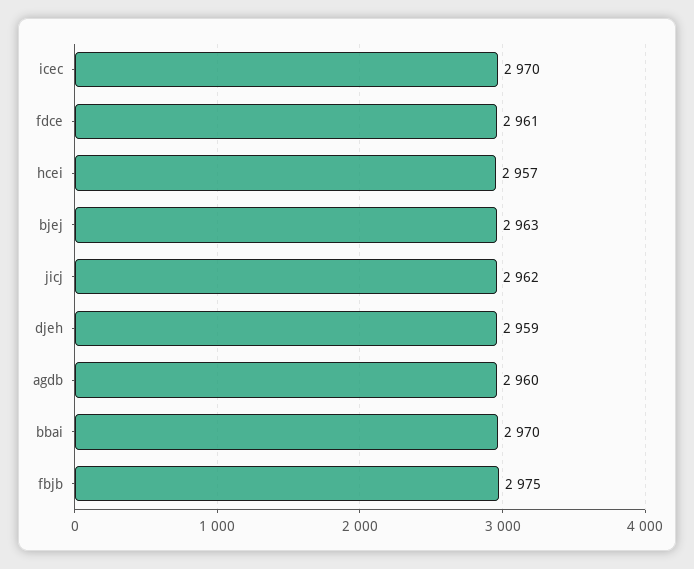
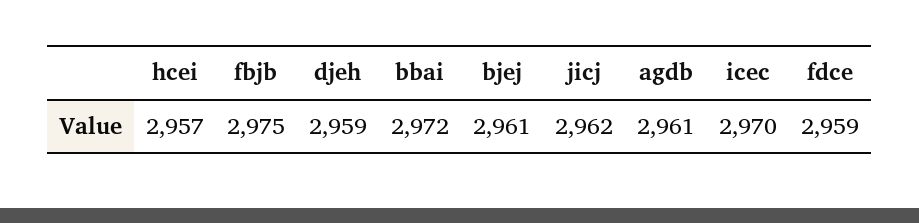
  {
    "icec": 2970,
-   "fdce": 2961,
+   "fdce": 2959,
    "hcei": 2957,
-   "bjej": 2963,
+   "bjej": 2961,
    "jicj": 2962,
    "djeh": 2959,
-   "agdb": 2960,
+   "agdb": 2961,
-   "bbai": 2970,
+   "bbai": 2972,
    "fbjb": 2975
  }

